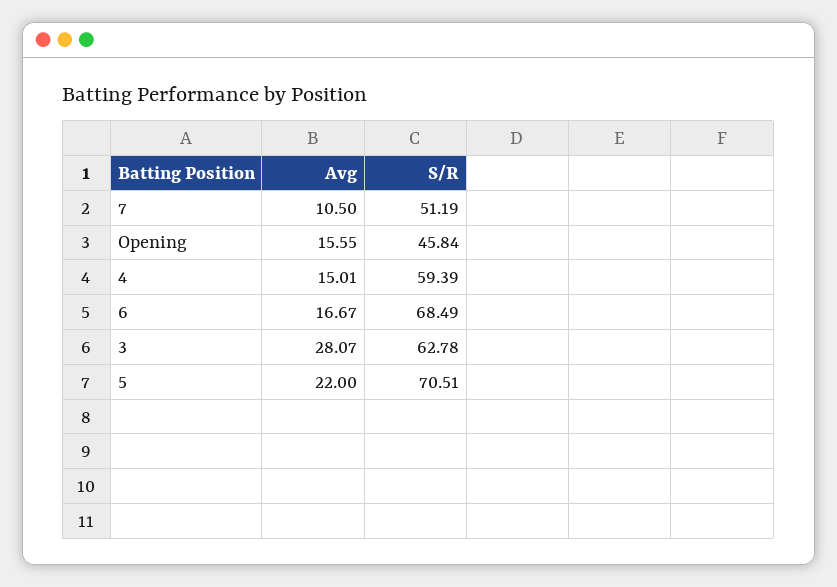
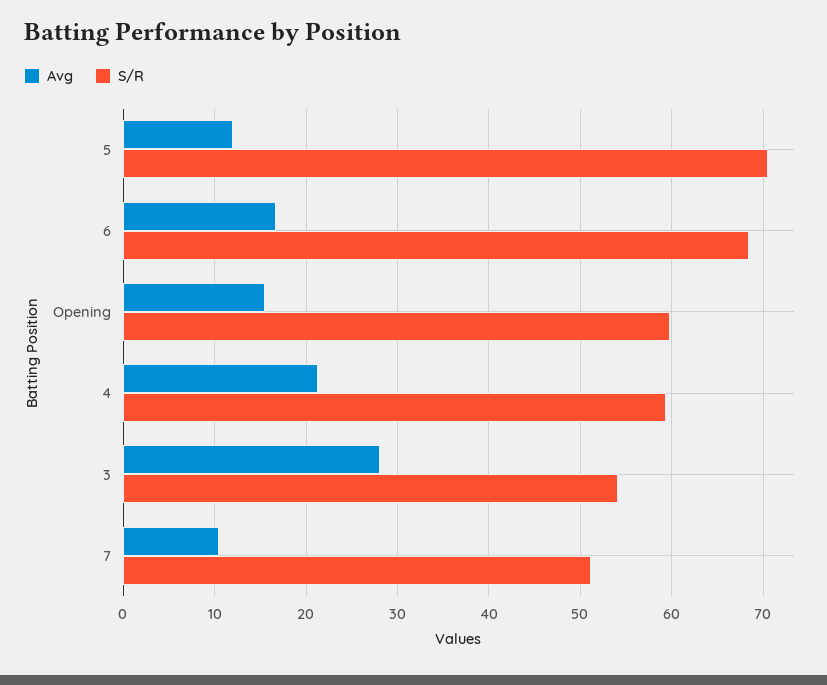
  {
    "Avg": {
      "7": 10.5,
      "Opening": 15.55,
-     "4": 15.01,
+     "4": 21,
      "6": 16.67,
      "3": 28.07,
-     "5": 22
+     "5": 12
    },
    "S/R": {
      "7": 51.19,
-     "Opening": 45.84,
+     "Opening": 60,
      "4": 59.39,
      "6": 68.49,
-     "3": 62.78,
+     "3": 54,
      "5": 70.51
    }
  }

